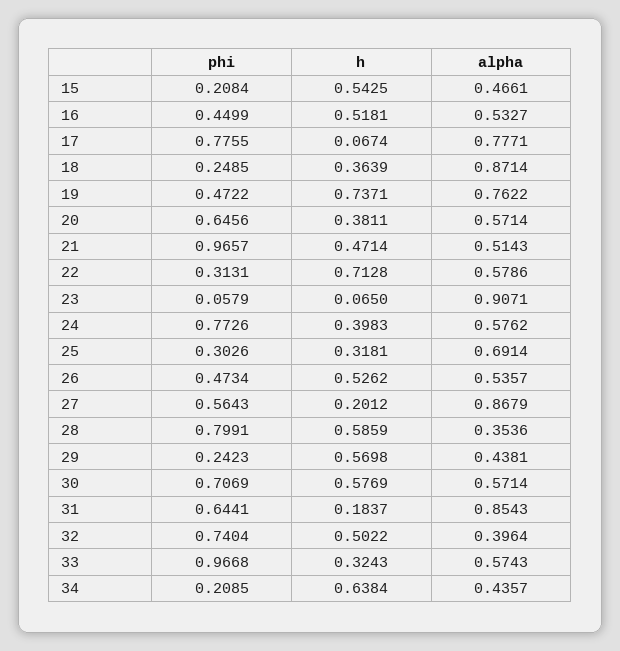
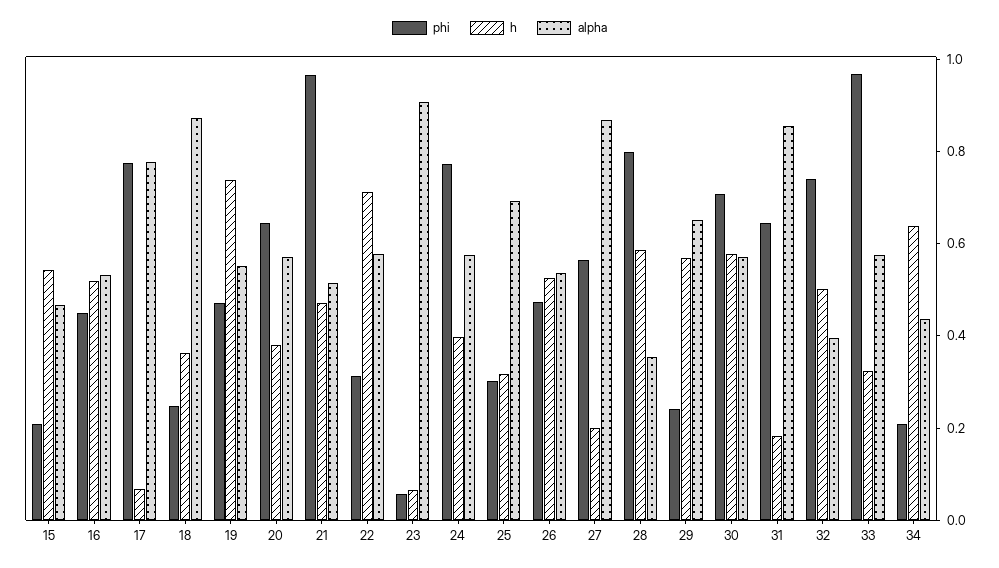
  {
    "phi": {
      "15": 0.2084,
      "16": 0.4499,
      "17": 0.7755,
      "18": 0.2485,
      "19": 0.4722,
      "20": 0.6456,
      "21": 0.9657,
      "22": 0.3131,
      "23": 0.0579,
      "24": 0.7726,
      "25": 0.3026,
      "26": 0.4734,
      "27": 0.5643,
      "28": 0.7991,
      "29": 0.2423,
      "30": 0.7069,
      "31": 0.6441,
      "32": 0.7404,
      "33": 0.9668,
      "34": 0.2085
    },
    "h": {
      "15": 0.5425,
      "16": 0.5181,
      "17": 0.0674,
      "18": 0.3639,
      "19": 0.7371,
      "20": 0.3811,
      "21": 0.4714,
      "22": 0.7128,
      "23": 0.065,
      "24": 0.3983,
      "25": 0.3181,
      "26": 0.5262,
      "27": 0.2012,
      "28": 0.5859,
      "29": 0.5698,
      "30": 0.5769,
      "31": 0.1837,
      "32": 0.5022,
      "33": 0.3243,
      "34": 0.6384
    },
    "alpha": {
      "15": 0.4661,
      "16": 0.5327,
      "17": 0.7771,
      "18": 0.8714,
-     "19": 0.7622,
+     "19": 0.55,
      "20": 0.5714,
      "21": 0.5143,
      "22": 0.5786,
      "23": 0.9071,
      "24": 0.5762,
      "25": 0.6914,
      "26": 0.5357,
      "27": 0.8679,
      "28": 0.3536,
-     "29": 0.4381,
+     "29": 0.65,
      "30": 0.5714,
      "31": 0.8543,
      "32": 0.3964,
      "33": 0.5743,
      "34": 0.4357
    }
  }

